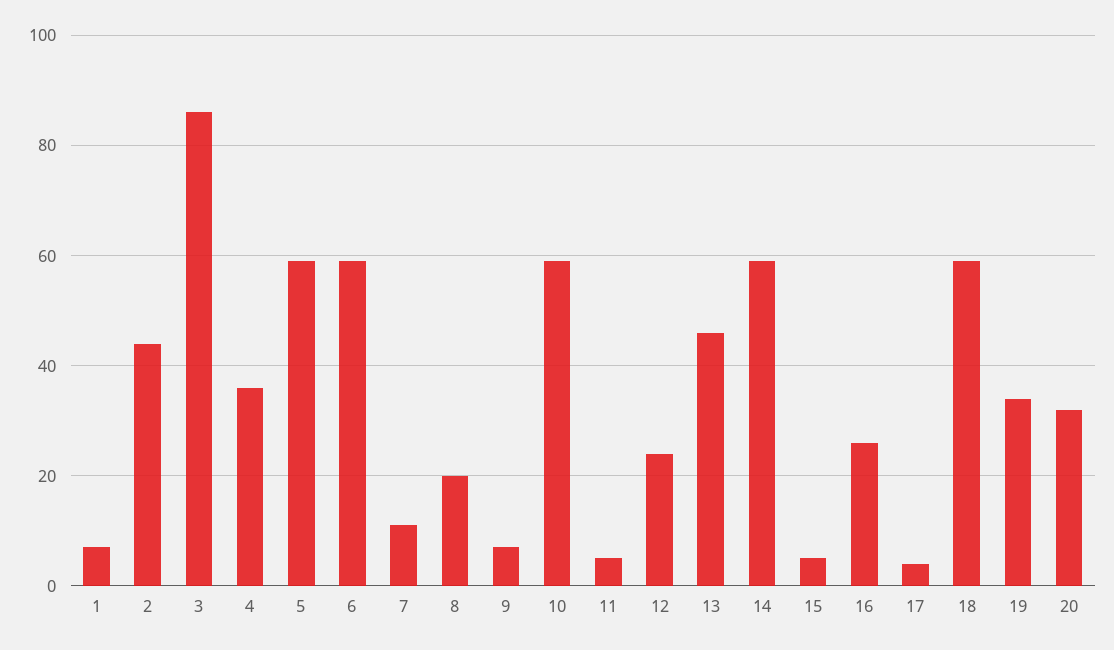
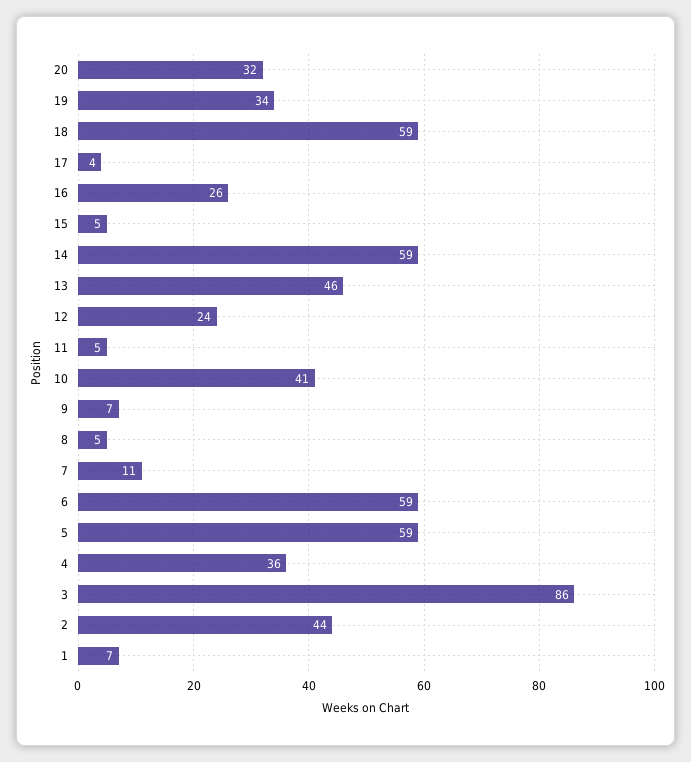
  {
    "1": 7,
    "2": 44,
    "3": 86,
    "4": 36,
    "5": 59,
    "6": 59,
    "7": 11,
-   "8": 20,
+   "8": 5,
    "9": 7,
-   "10": 60,
+   "10": 41,
    "11": 5,
    "12": 24,
    "13": 46,
    "14": 59,
    "15": 5,
    "16": 26,
    "17": 4,
    "18": 59,
    "19": 34,
    "20": 32
  }

